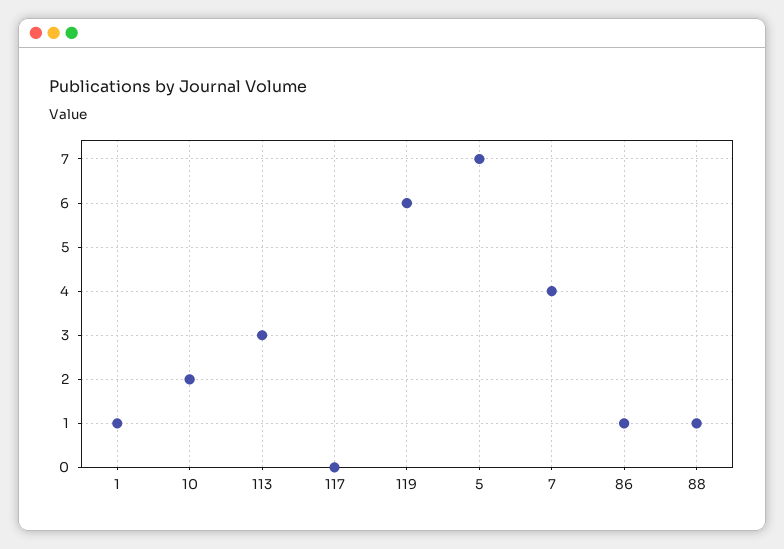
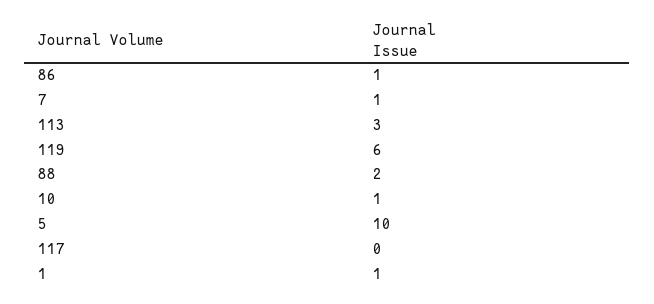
  {
    "1": 1,
-   "10": 2,
+   "10": 1,
    "113": 3,
    "117": 0,
    "119": 6,
-   "5": 7,
+   "5": 10,
-   "7": 4,
+   "7": 1,
    "86": 1,
-   "88": 1
+   "88": 2
  }

